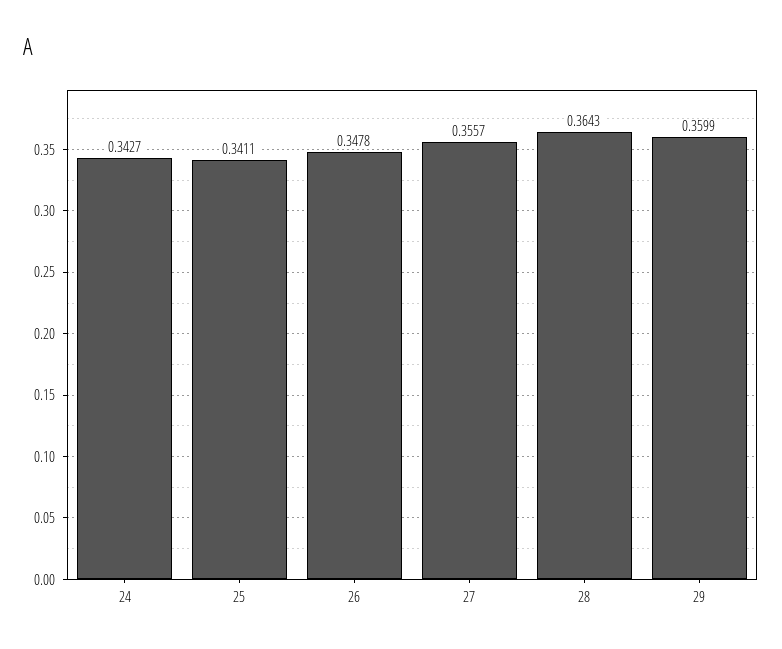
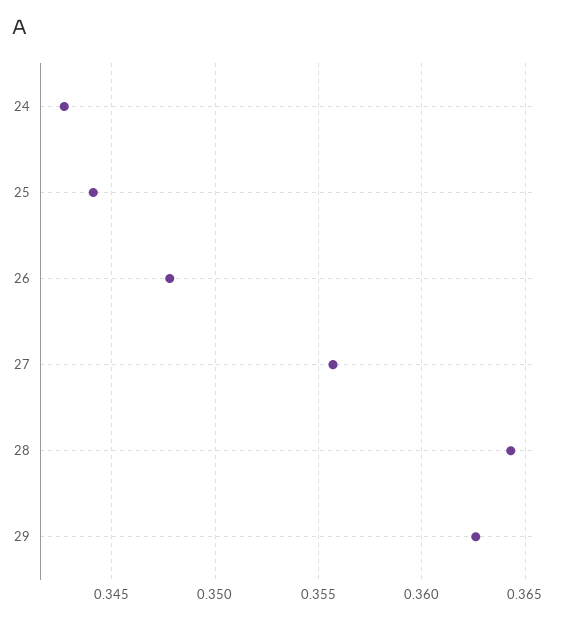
  {
    "24": 0.3427,
-   "25": 0.3411,
+   "25": 0.344,
    "26": 0.3478,
    "27": 0.3557,
    "28": 0.3643,
-   "29": 0.3599
+   "29": 0.3625
  }

